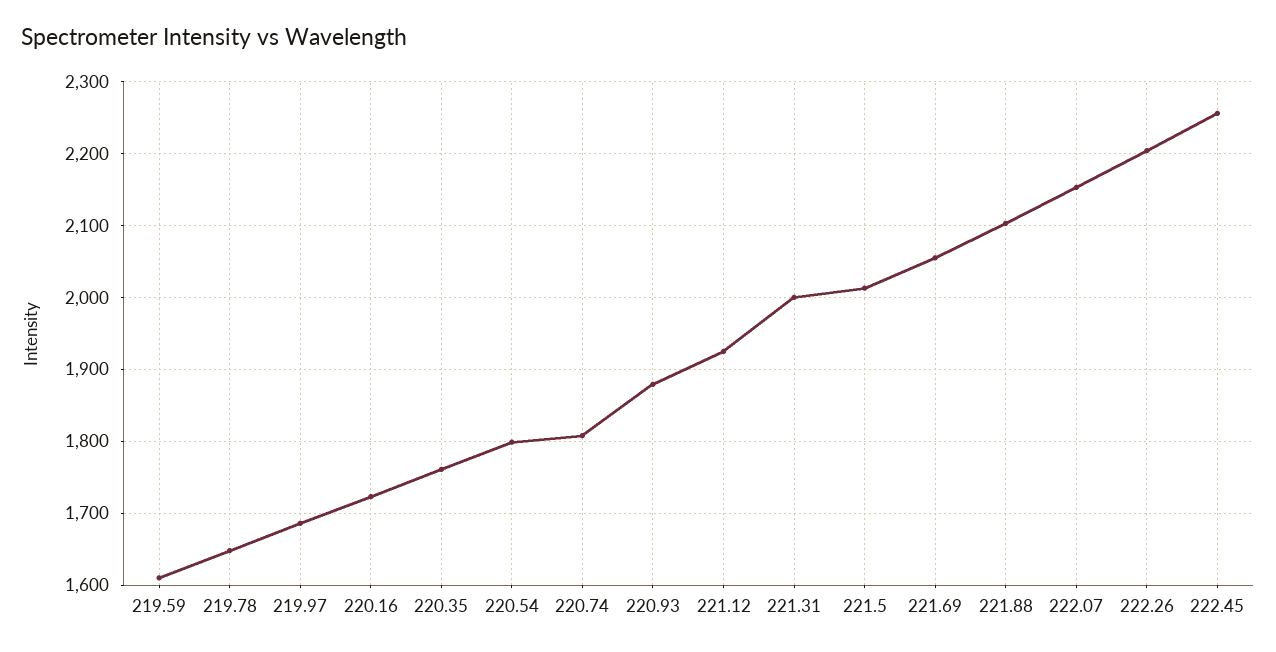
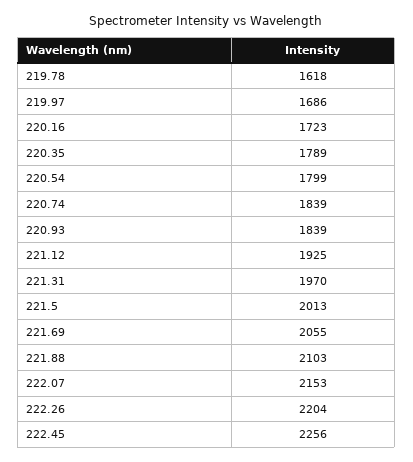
  {
-   "219.59": 1610,
-   "219.78": 1650,
+   "219.78": 1618,
    "219.97": 1686,
    "220.16": 1723,
-   "220.35": 1760,
+   "220.35": 1789,
    "220.54": 1799,
-   "220.74": 1810,
+   "220.74": 1839,
-   "220.93": 1880,
+   "220.93": 1839,
    "221.12": 1925,
-   "221.31": 2000,
+   "221.31": 1970,
    "221.5": 2013,
    "221.69": 2055,
    "221.88": 2103,
    "222.07": 2153,
    "222.26": 2204,
    "222.45": 2256
  }

